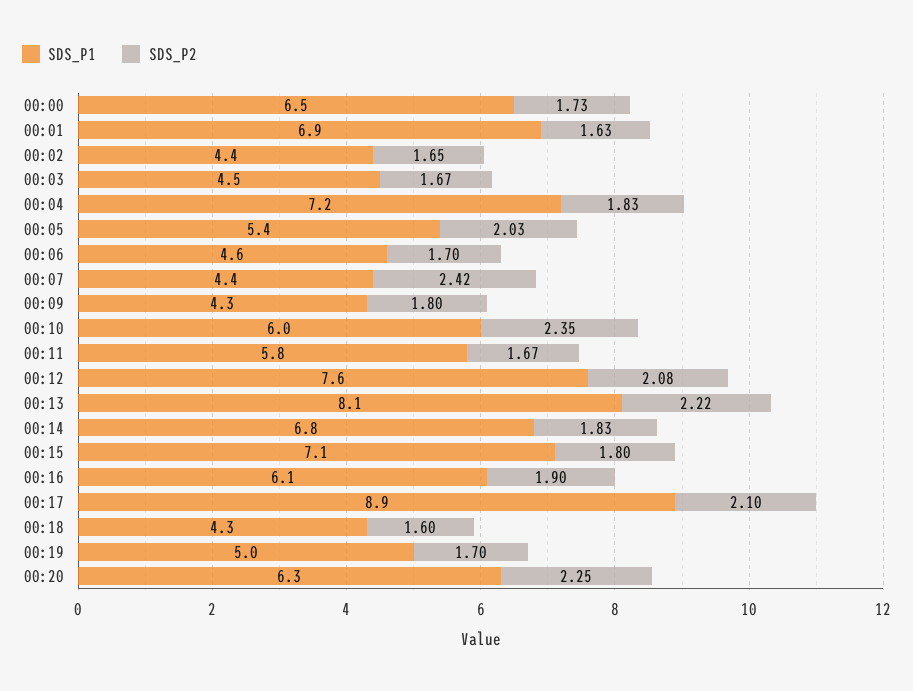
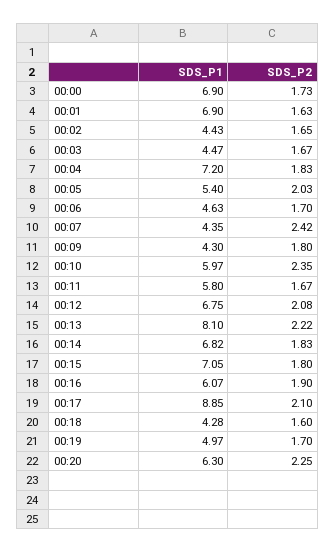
  {
    "SDS_P1": {
-     "00:00": 6.5,
+     "00:00": 6.9,
      "00:01": 6.9,
      "00:02": 4.43,
      "00:03": 4.47,
      "00:04": 7.2,
      "00:05": 5.4,
      "00:06": 4.63,
      "00:07": 4.35,
      "00:09": 4.3,
      "00:10": 5.97,
      "00:11": 5.8,
-     "00:12": 7.6,
+     "00:12": 6.75,
      "00:13": 8.1,
      "00:14": 6.82,
      "00:15": 7.05,
      "00:16": 6.07,
      "00:17": 8.85,
      "00:18": 4.28,
      "00:19": 4.97,
      "00:20": 6.3
    },
    "SDS_P2": {
      "00:00": 1.73,
      "00:01": 1.63,
      "00:02": 1.65,
      "00:03": 1.67,
      "00:04": 1.83,
      "00:05": 2.03,
      "00:06": 1.7,
      "00:07": 2.42,
      "00:09": 1.8,
      "00:10": 2.35,
      "00:11": 1.67,
      "00:12": 2.08,
      "00:13": 2.22,
      "00:14": 1.83,
      "00:15": 1.8,
      "00:16": 1.9,
      "00:17": 2.1,
      "00:18": 1.6,
      "00:19": 1.7,
      "00:20": 2.25
    }
  }

